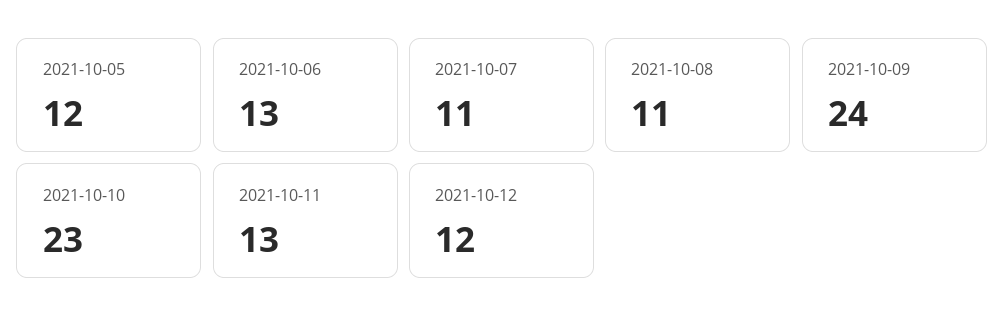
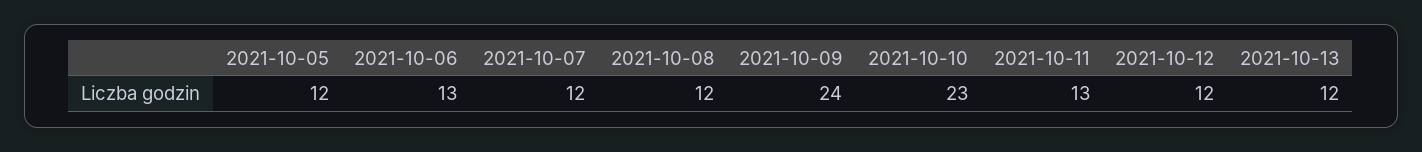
  {
    "2021-10-05": 12,
    "2021-10-06": 13,
-   "2021-10-07": 11,
+   "2021-10-07": 12,
-   "2021-10-08": 11,
+   "2021-10-08": 12,
    "2021-10-09": 24,
    "2021-10-10": 23,
    "2021-10-11": 13,
-   "2021-10-12": 12
+   "2021-10-12": 12,
+   "2021-10-13": 12
  }

